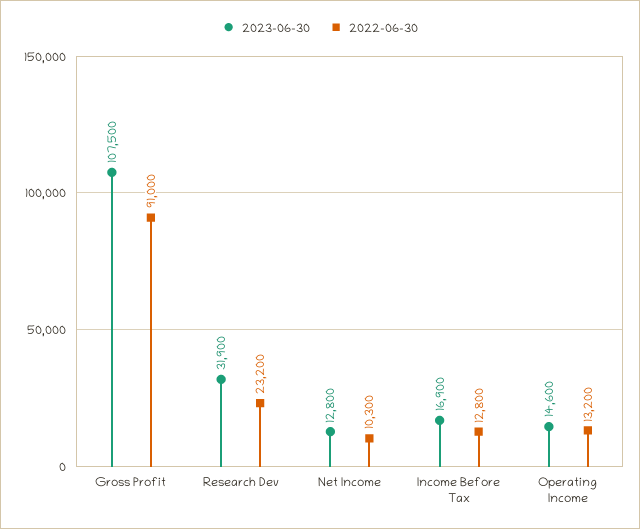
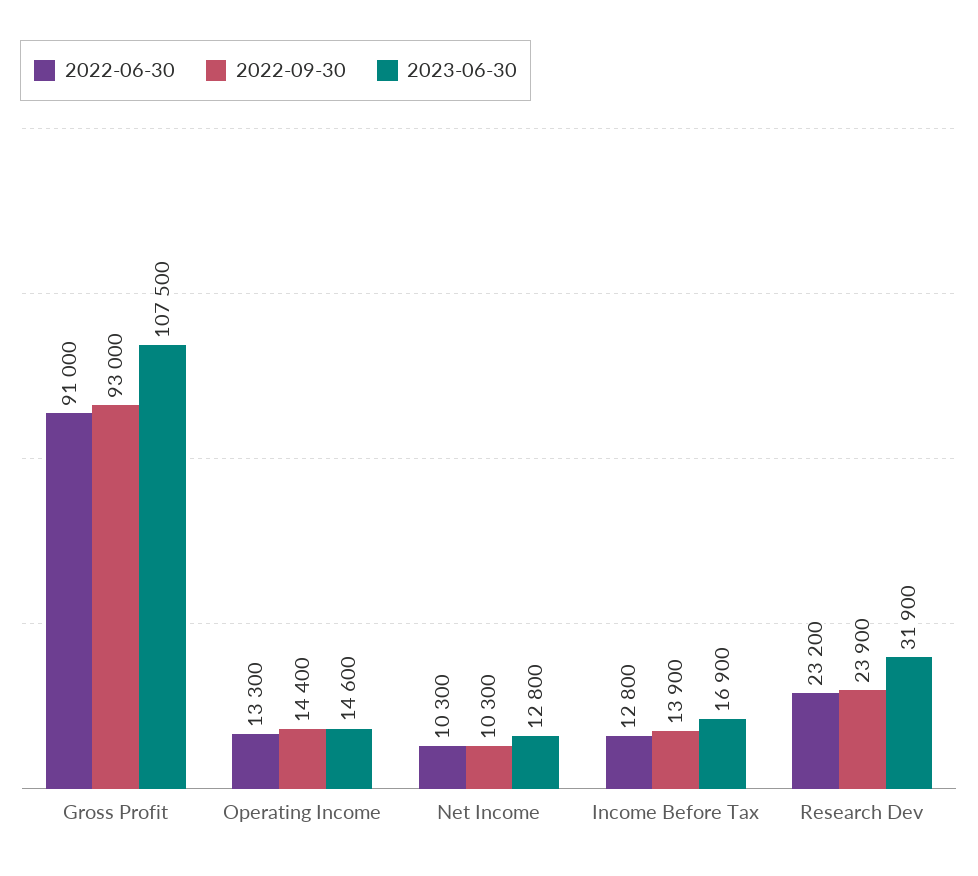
  {
    "2023-06-30": {
      "Gross Profit": 107500,
      "Research Dev": 31900,
      "Net Income": 12800,
      "Income Before Tax": 16900,
      "Operating Income": 14600
    },
    "2022-06-30": {
      "Gross Profit": 91000,
      "Research Dev": 23200,
      "Net Income": 10300,
      "Income Before Tax": 12800,
-     "Operating Income": 13200
+     "Operating Income": 13300
-   }
+   },
+   "2022-09-30": {
+     "Gross Profit": 93000,
+     "Operating Income": 14400,
+     "Net Income": 10300,
+     "Income Before Tax": 13900,
+     "Research Dev": 23900
+   }
  }

